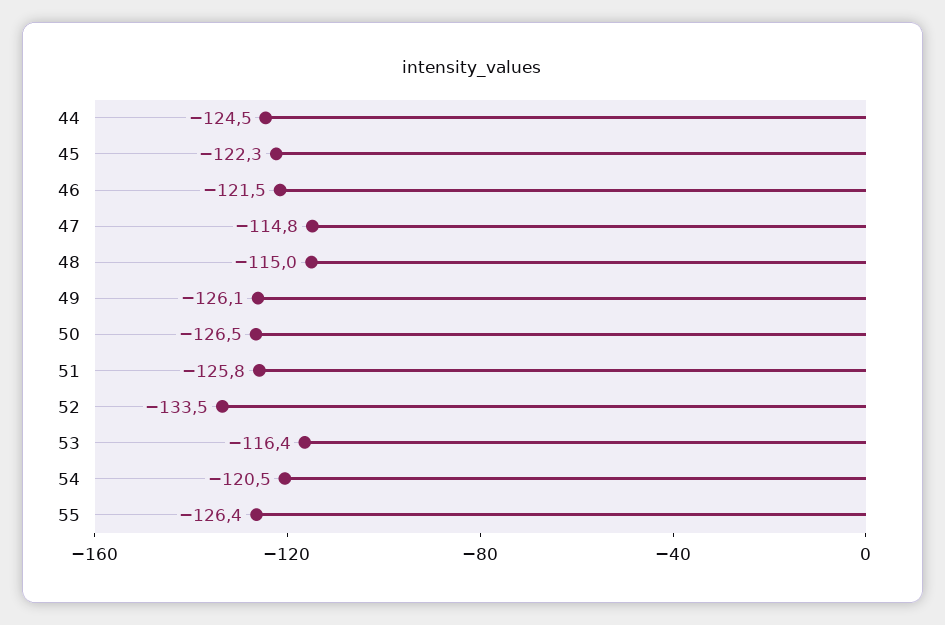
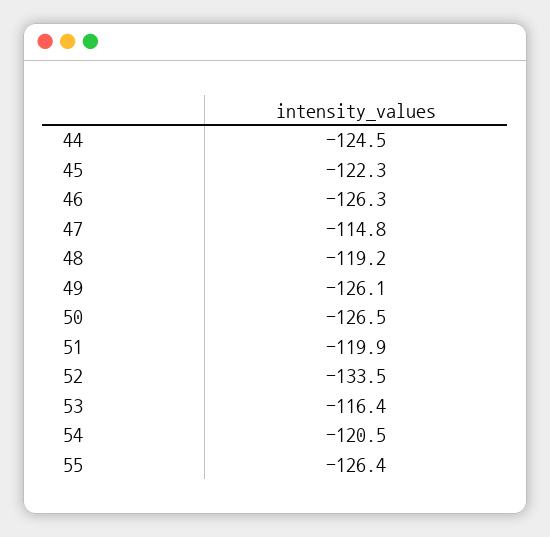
  {
    "44": -124.5,
    "45": -122.3,
-   "46": -121.5,
+   "46": -126.3,
    "47": -114.8,
-   "48": -115,
+   "48": -119.2,
    "49": -126.1,
    "50": -126.5,
-   "51": -125.8,
+   "51": -119.9,
    "52": -133.5,
    "53": -116.4,
    "54": -120.5,
    "55": -126.4
  }

